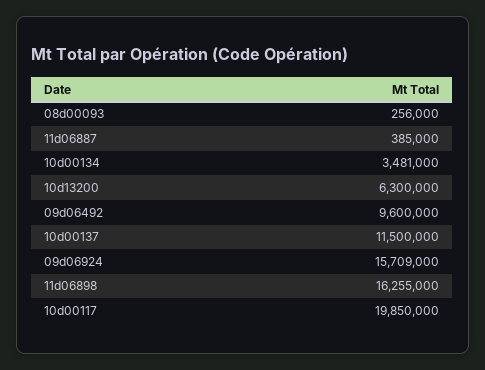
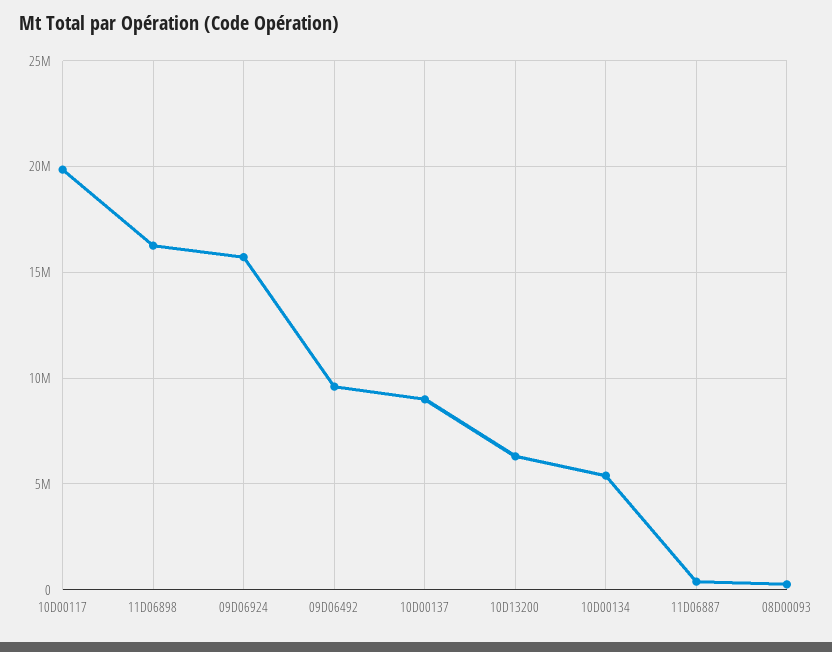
  {
    "08d00093": 256000,
    "11d06887": 385000,
-   "10d00134": 3481000,
+   "10d00134": 5500000,
    "10d13200": 6300000,
    "09d06492": 9600000,
-   "10d00137": 11500000,
+   "10d00137": 9000000,
    "09d06924": 15709000,
    "11d06898": 16255000,
    "10d00117": 19850000
  }

